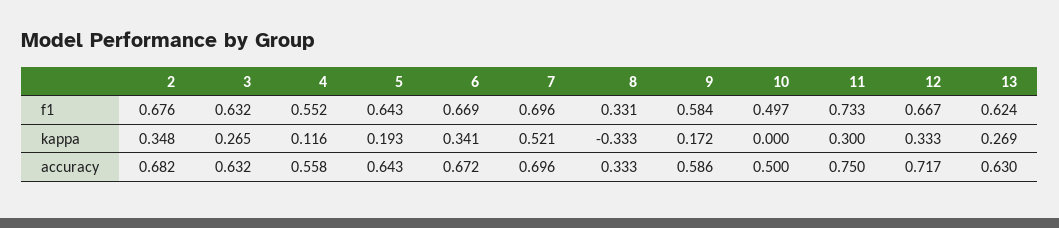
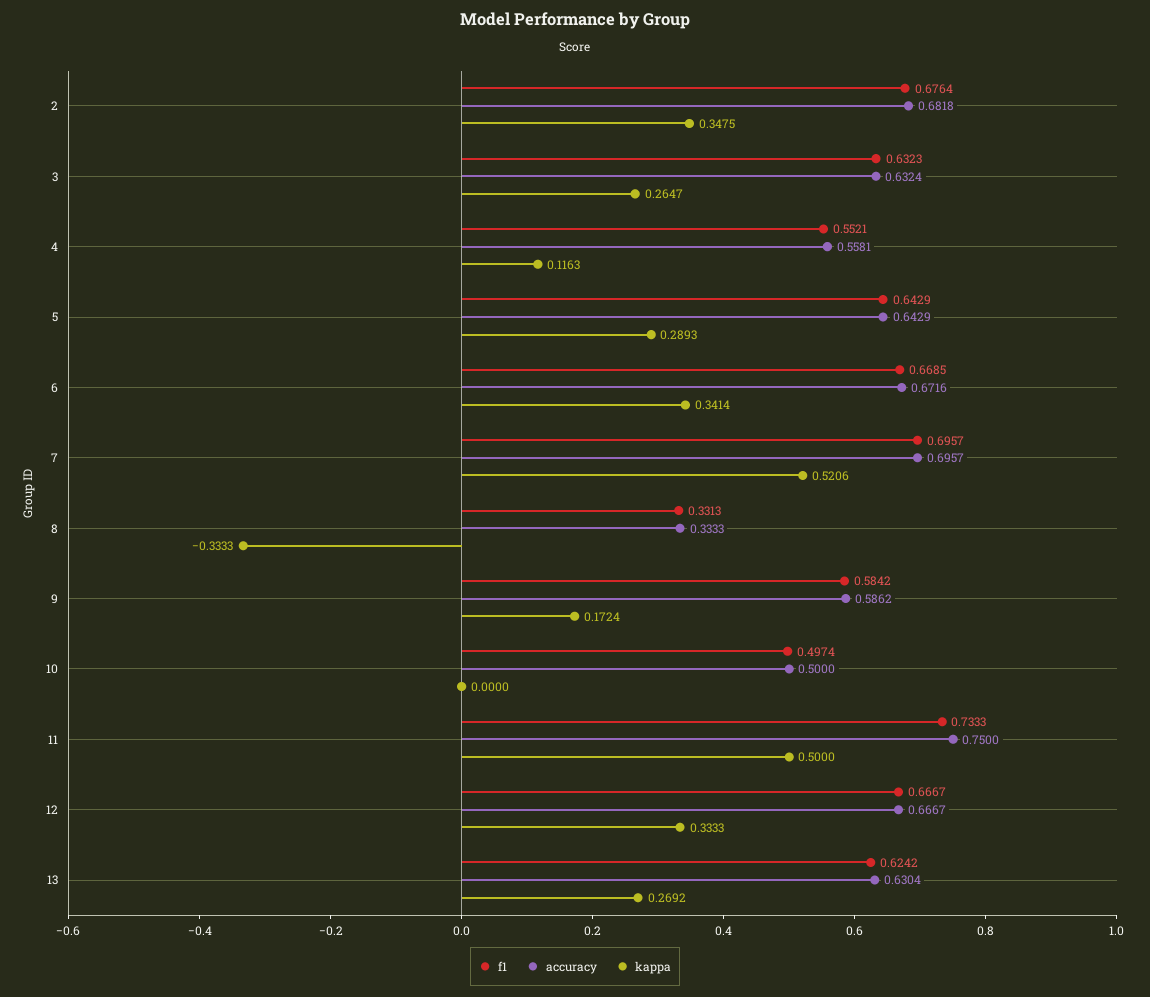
  {
    "f1": {
      "2": 0.6764,
      "3": 0.6323,
      "4": 0.5521,
      "5": 0.6429,
      "6": 0.6685,
      "7": 0.6957,
      "8": 0.3313,
      "9": 0.5842,
      "10": 0.4974,
      "11": 0.7333,
      "12": 0.6667,
      "13": 0.6242
    },
    "kappa": {
      "2": 0.3475,
      "3": 0.2647,
      "4": 0.1163,
-     "5": 0.193,
+     "5": 0.2893,
      "6": 0.3414,
      "7": 0.5206,
      "8": -0.3333,
      "9": 0.1724,
      "10": 0,
-     "11": 0.3,
+     "11": 0.5,
      "12": 0.3333,
      "13": 0.2692
    },
    "accuracy": {
      "2": 0.6818,
      "3": 0.6324,
      "4": 0.5581,
      "5": 0.6429,
      "6": 0.6716,
      "7": 0.6957,
      "8": 0.3333,
      "9": 0.5862,
      "10": 0.5,
      "11": 0.75,
-     "12": 0.717,
+     "12": 0.6667,
      "13": 0.6304
    }
  }

